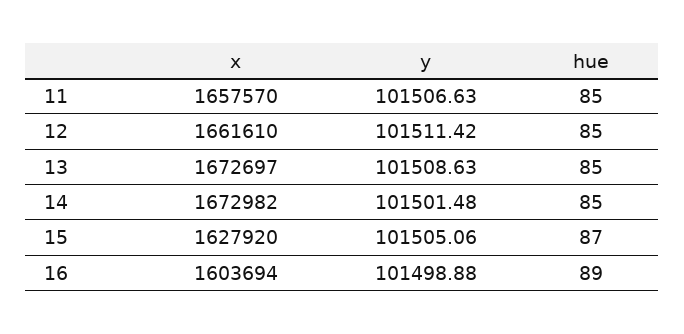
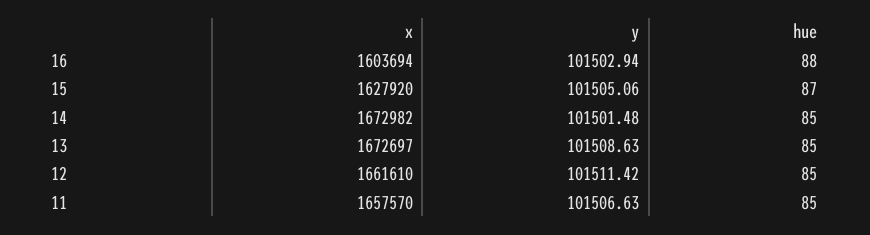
  {
    "x": {
      "11": 1657570,
      "12": 1661610,
      "13": 1672697,
      "14": 1672982,
      "15": 1627920,
      "16": 1603694
    },
    "y": {
      "11": 101506.63,
      "12": 101511.42,
      "13": 101508.63,
      "14": 101501.48,
      "15": 101505.06,
-     "16": 101498.88
+     "16": 101502.94
    },
    "hue": {
      "11": 85,
      "12": 85,
      "13": 85,
      "14": 85,
      "15": 87,
-     "16": 89
+     "16": 88
    }
  }

